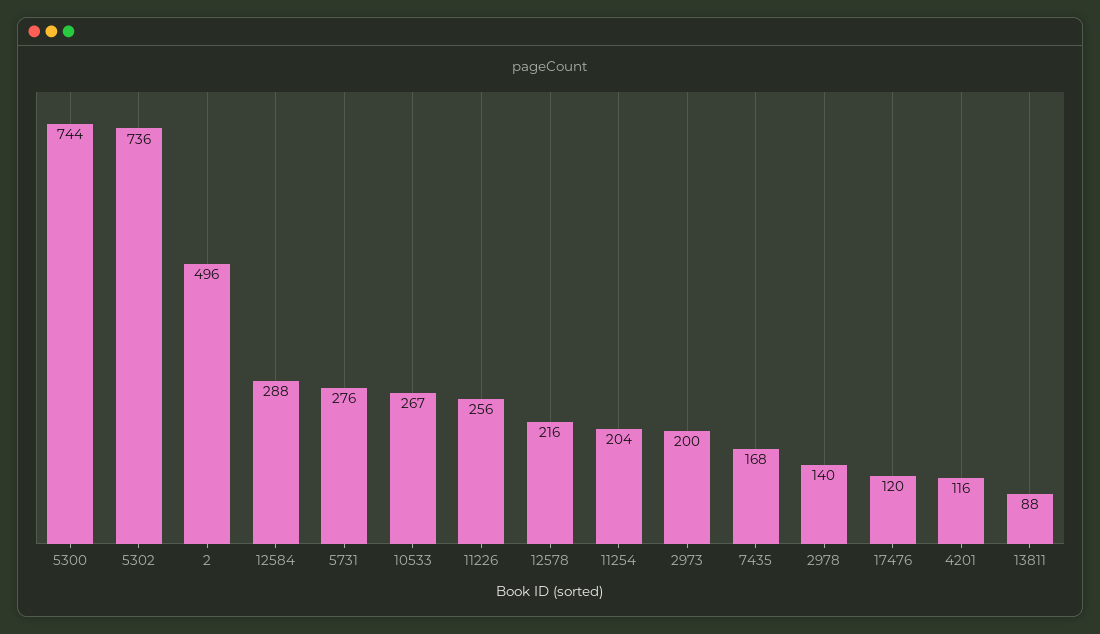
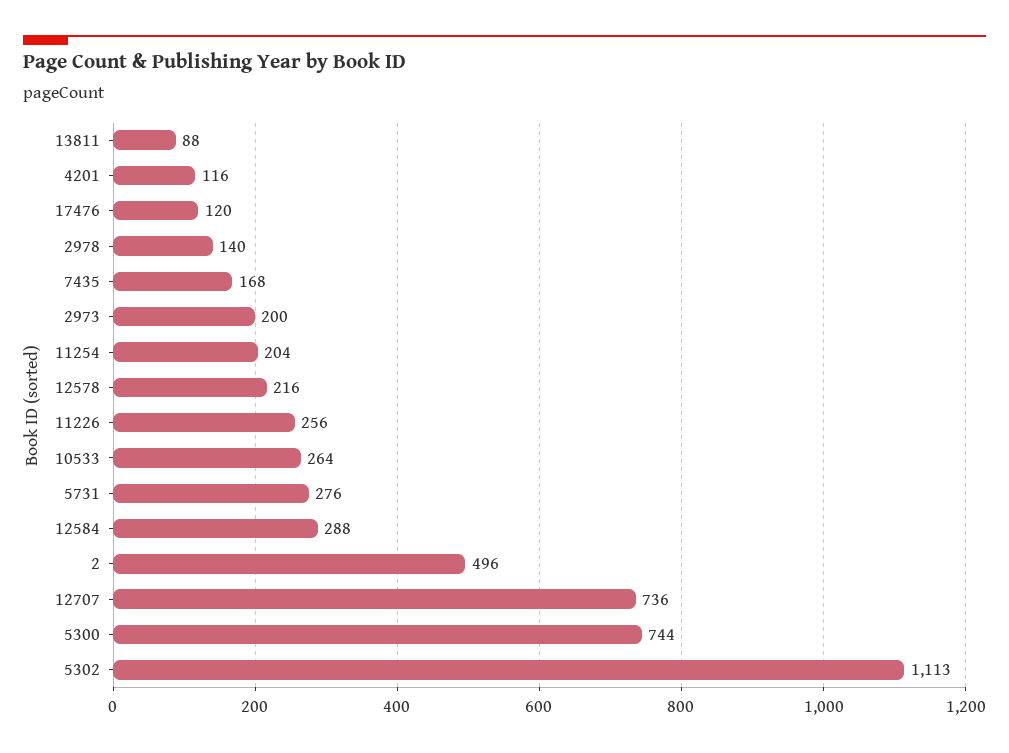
  {
    "5300": 744,
-   "5302": 736,
+   "5302": 1113,
    "2": 496,
    "12584": 288,
    "5731": 276,
-   "10533": 267,
+   "10533": 264,
    "11226": 256,
    "12578": 216,
    "11254": 204,
    "2973": 200,
    "7435": 168,
    "2978": 140,
    "17476": 120,
    "4201": 116,
-   "13811": 88
+   "13811": 88,
+   "12707": 736
  }

